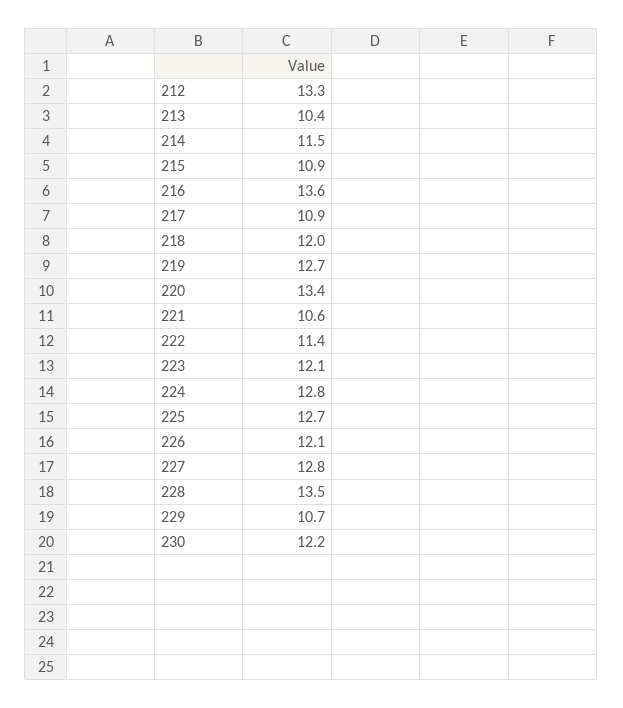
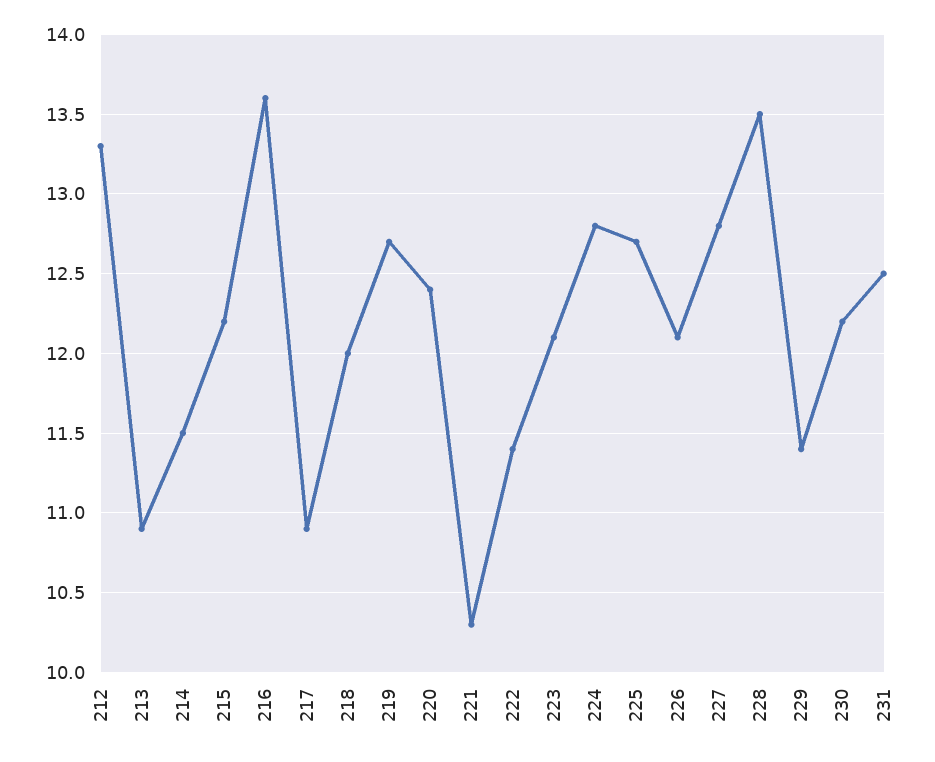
  {
    "212": 13.3,
-   "213": 10.4,
+   "213": 10.9,
    "214": 11.5,
-   "215": 10.9,
+   "215": 12.2,
    "216": 13.6,
    "217": 10.9,
    "218": 12,
    "219": 12.7,
-   "220": 13.4,
+   "220": 12.4,
-   "221": 10.6,
+   "221": 10.3,
    "222": 11.4,
    "223": 12.1,
    "224": 12.8,
    "225": 12.7,
    "226": 12.1,
    "227": 12.8,
    "228": 13.5,
-   "229": 10.7,
+   "229": 11.4,
-   "230": 12.2
+   "230": 12.2,
+   "231": 12.5
  }

